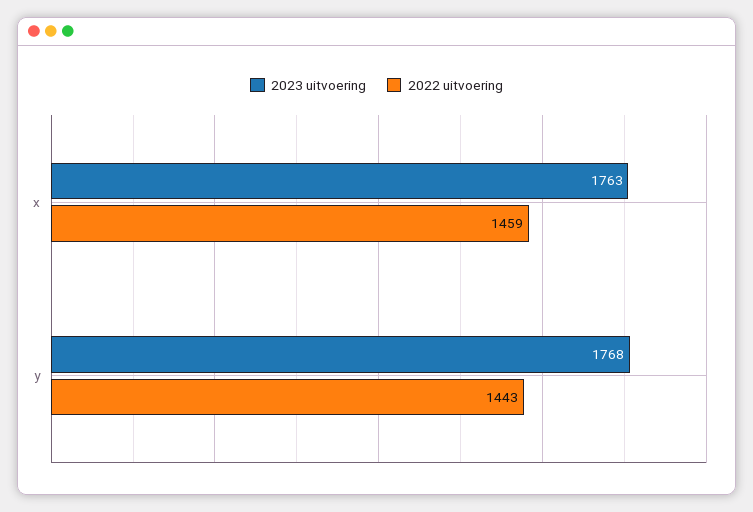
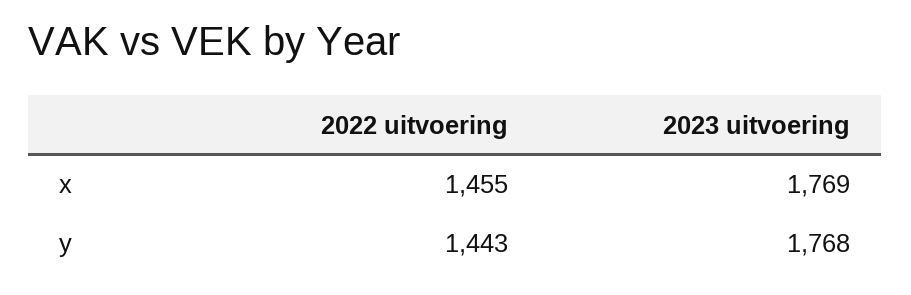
  {
    "2023 uitvoering": {
-     "x": 1763,
+     "x": 1769,
      "y": 1768
    },
    "2022 uitvoering": {
-     "x": 1459,
+     "x": 1455,
      "y": 1443
    }
  }

